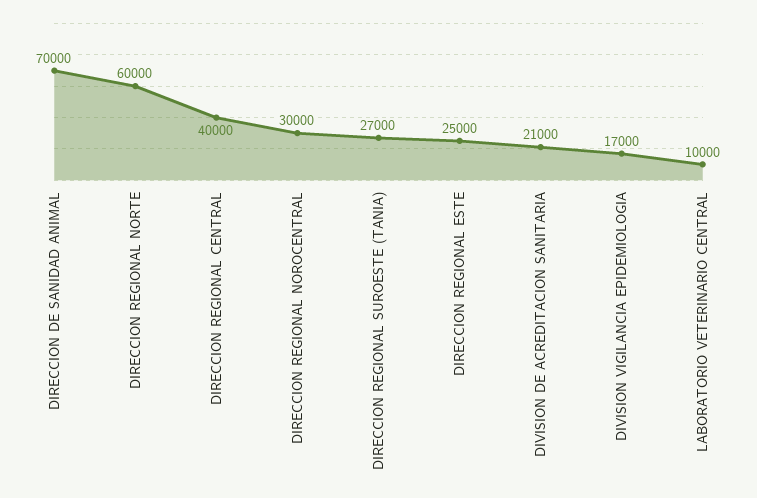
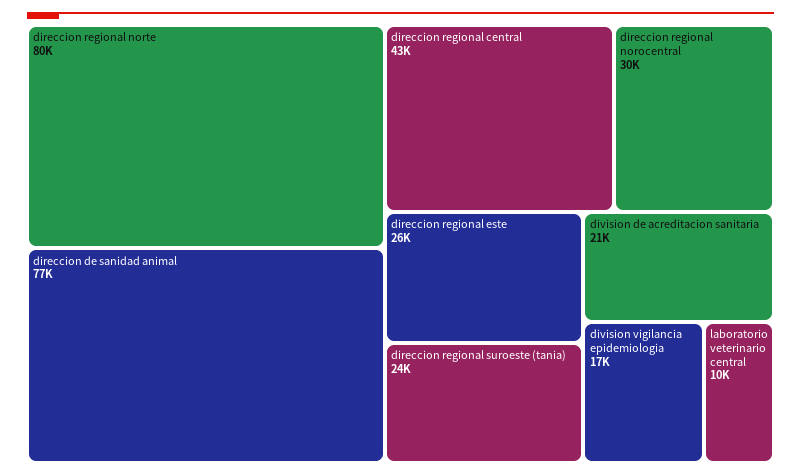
  {
-   "DIRECCION DE SANIDAD ANIMAL": 70000,
+   "DIRECCION DE SANIDAD ANIMAL": 77000,
-   "DIRECCION REGIONAL NORTE": 60000,
+   "DIRECCION REGIONAL NORTE": 80000,
-   "DIRECCION REGIONAL CENTRAL": 40000,
+   "DIRECCION REGIONAL CENTRAL": 43000,
    "DIRECCION REGIONAL NOROCENTRAL": 30000,
-   "DIRECCION REGIONAL SUROESTE (TANIA)": 27000,
+   "DIRECCION REGIONAL SUROESTE (TANIA)": 24000,
-   "DIRECCION REGIONAL ESTE": 25000,
+   "DIRECCION REGIONAL ESTE": 26000,
    "DIVISION DE ACREDITACION SANITARIA": 21000,
    "DIVISION VIGILANCIA EPIDEMIOLOGIA": 17000,
    "LABORATORIO VETERINARIO CENTRAL": 10000
  }

